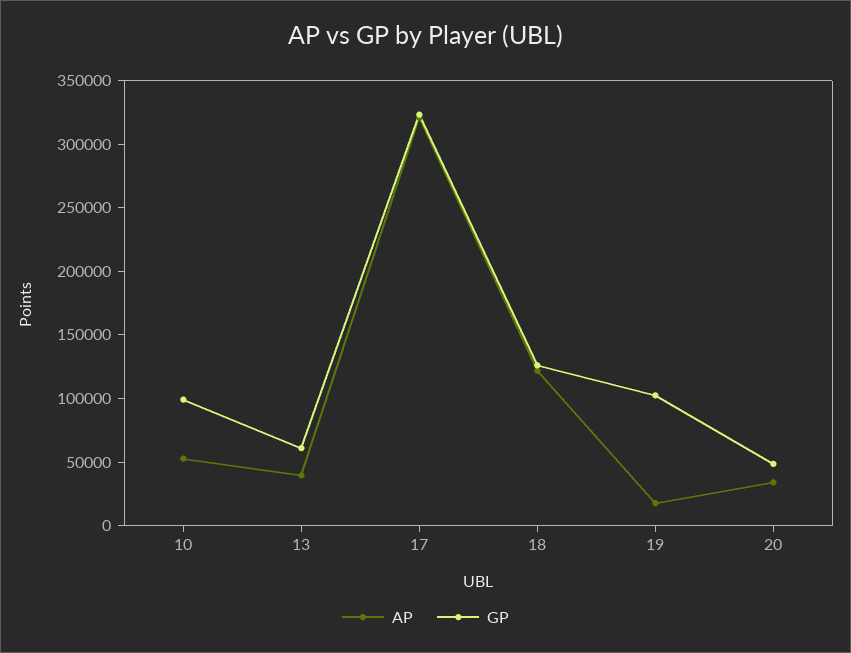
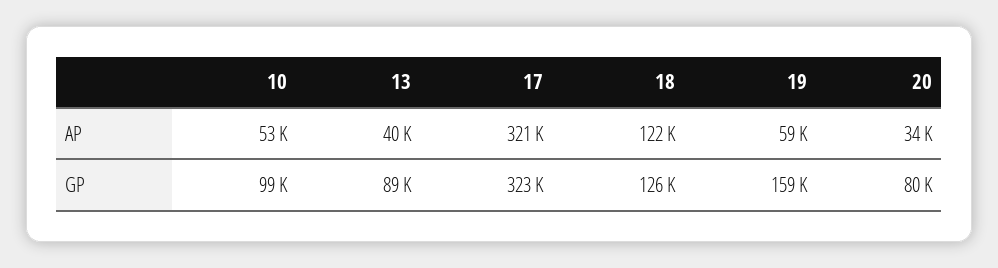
  {
    "AP": {
      "10": 53000,
      "13": 40000,
      "17": 321000,
      "18": 122000,
-     "19": 20000,
+     "19": 59000,
      "20": 34000
    },
    "GP": {
      "10": 99000,
-     "13": 60000,
+     "13": 89000,
      "17": 323000,
      "18": 126000,
-     "19": 100000,
+     "19": 159000,
-     "20": 50000
+     "20": 80000
    }
  }

